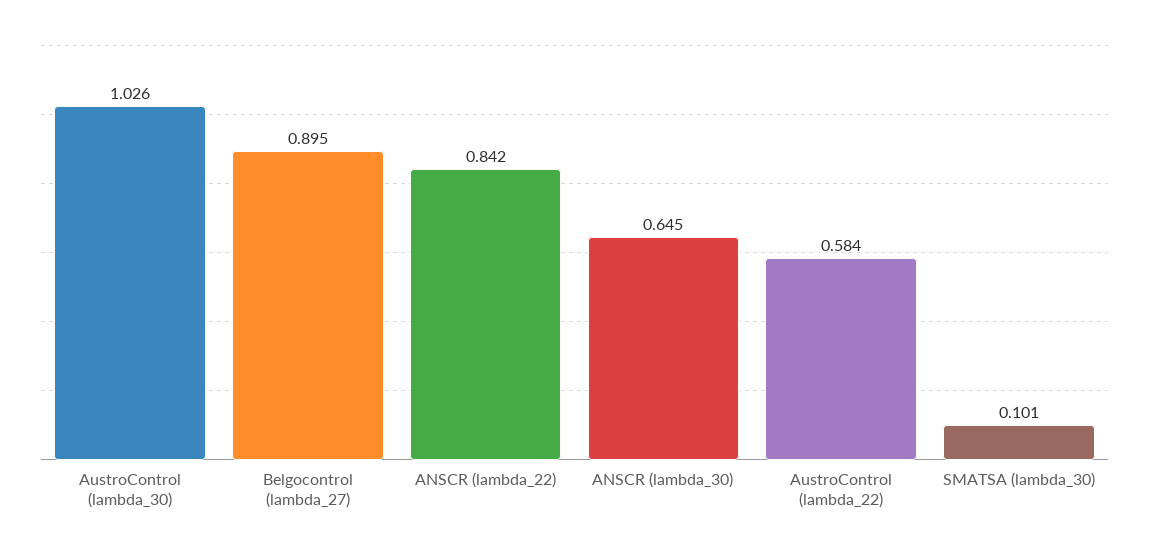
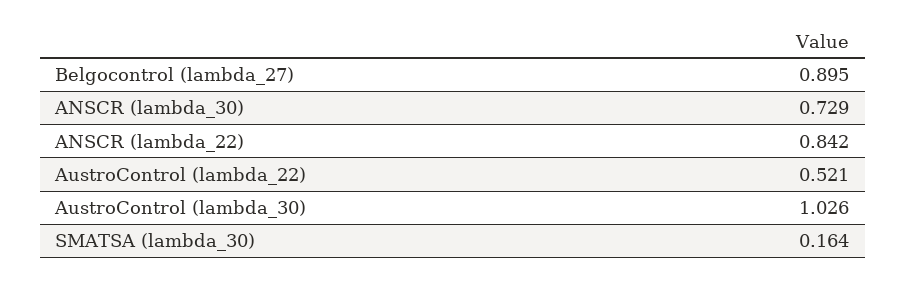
  {
    "AustroControl (lambda_30)": 1.026,
    "Belgocontrol (lambda_27)": 0.895,
    "ANSCR (lambda_22)": 0.842,
-   "ANSCR (lambda_30)": 0.645,
+   "ANSCR (lambda_30)": 0.729,
-   "AustroControl (lambda_22)": 0.584,
+   "AustroControl (lambda_22)": 0.521,
-   "SMATSA (lambda_30)": 0.101
+   "SMATSA (lambda_30)": 0.164
  }

